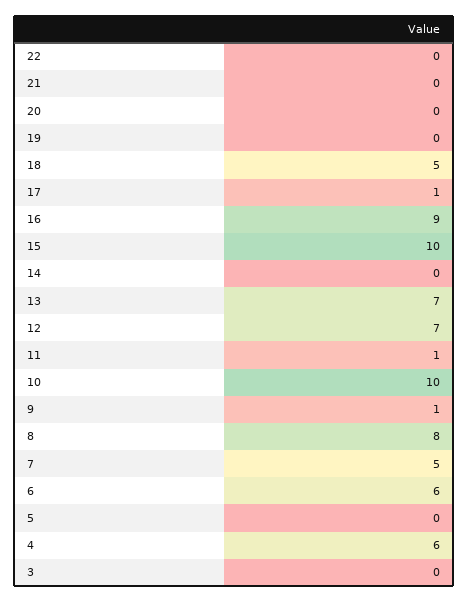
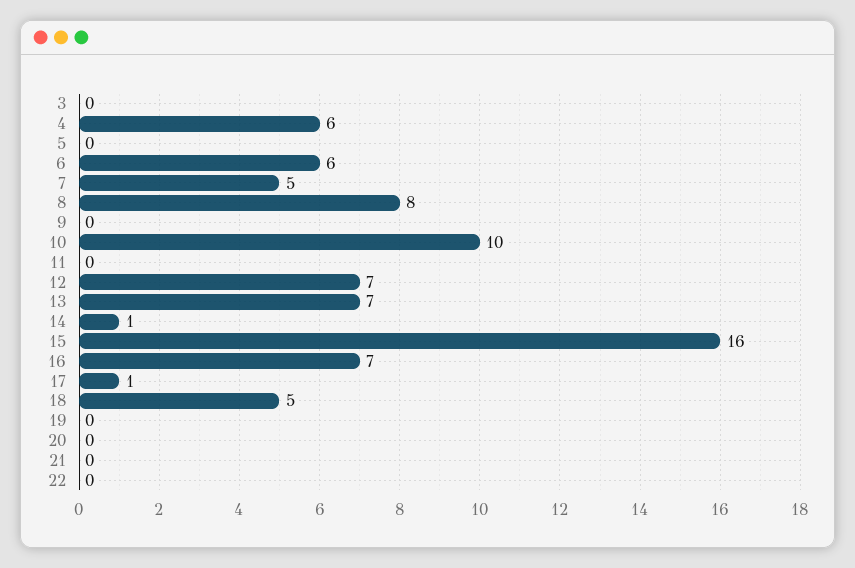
  {
    "22": 0,
    "21": 0,
    "20": 0,
    "19": 0,
    "18": 5,
    "17": 1,
-   "16": 9,
+   "16": 7,
-   "15": 10,
+   "15": 16,
-   "14": 0,
+   "14": 1,
    "13": 7,
    "12": 7,
-   "11": 1,
+   "11": 0,
    "10": 10,
-   "9": 1,
+   "9": 0,
    "8": 8,
    "7": 5,
    "6": 6,
    "5": 0,
    "4": 6,
    "3": 0
  }

